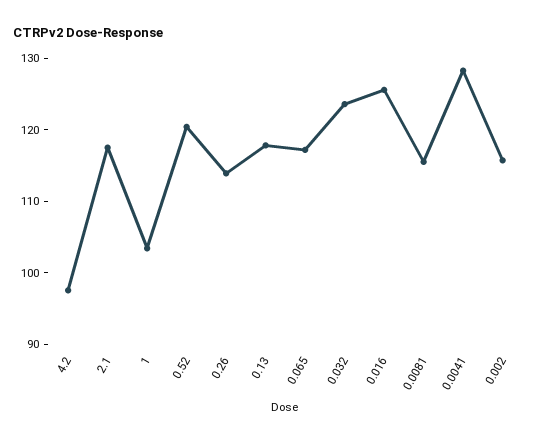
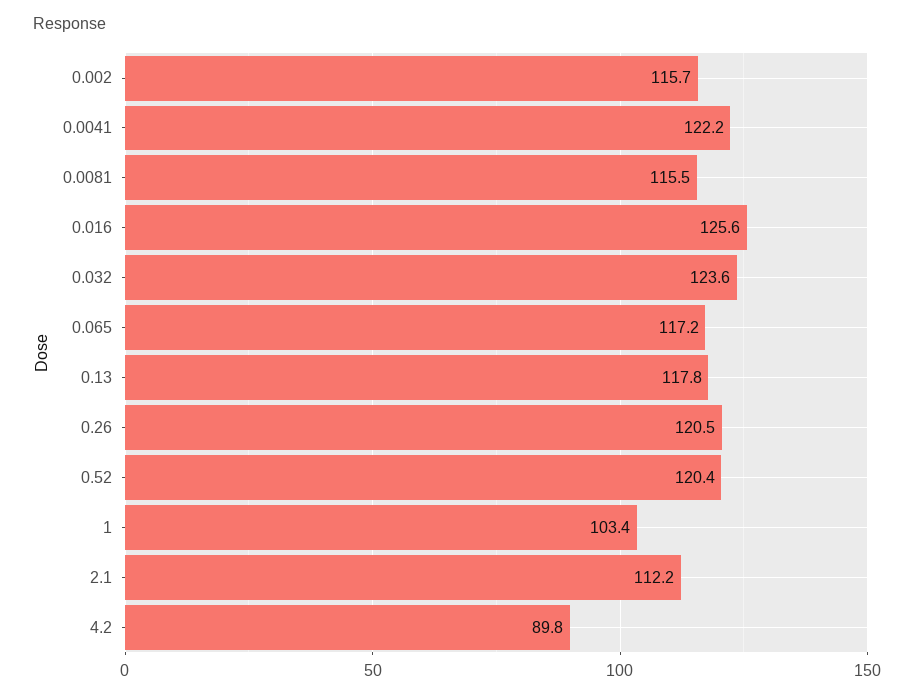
  {
-   "4.2": 98,
+   "4.2": 89.8,
-   "2.1": 118,
+   "2.1": 112.2,
    "1": 103.4,
    "0.52": 120.4,
-   "0.26": 114,
+   "0.26": 120.5,
    "0.13": 117.8,
    "0.065": 117.2,
    "0.032": 123.6,
    "0.016": 125.6,
    "0.0081": 115.5,
-   "0.0041": 128,
+   "0.0041": 122.2,
    "0.002": 115.7
  }

